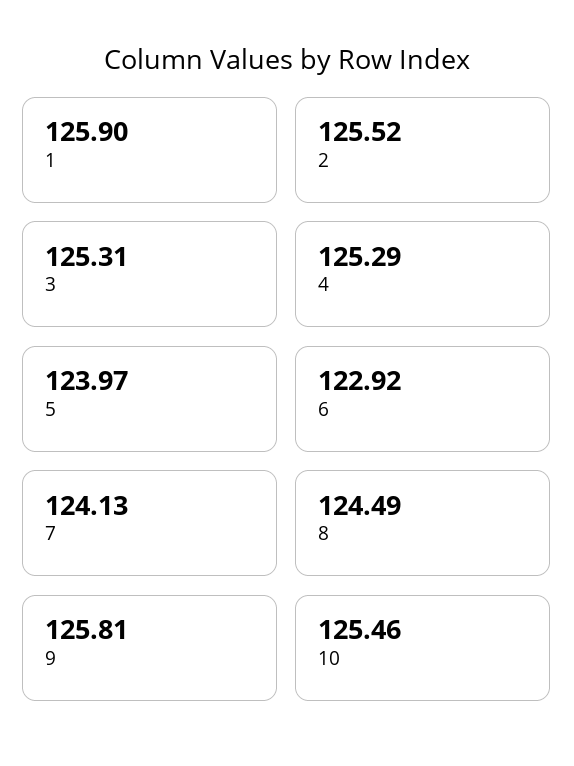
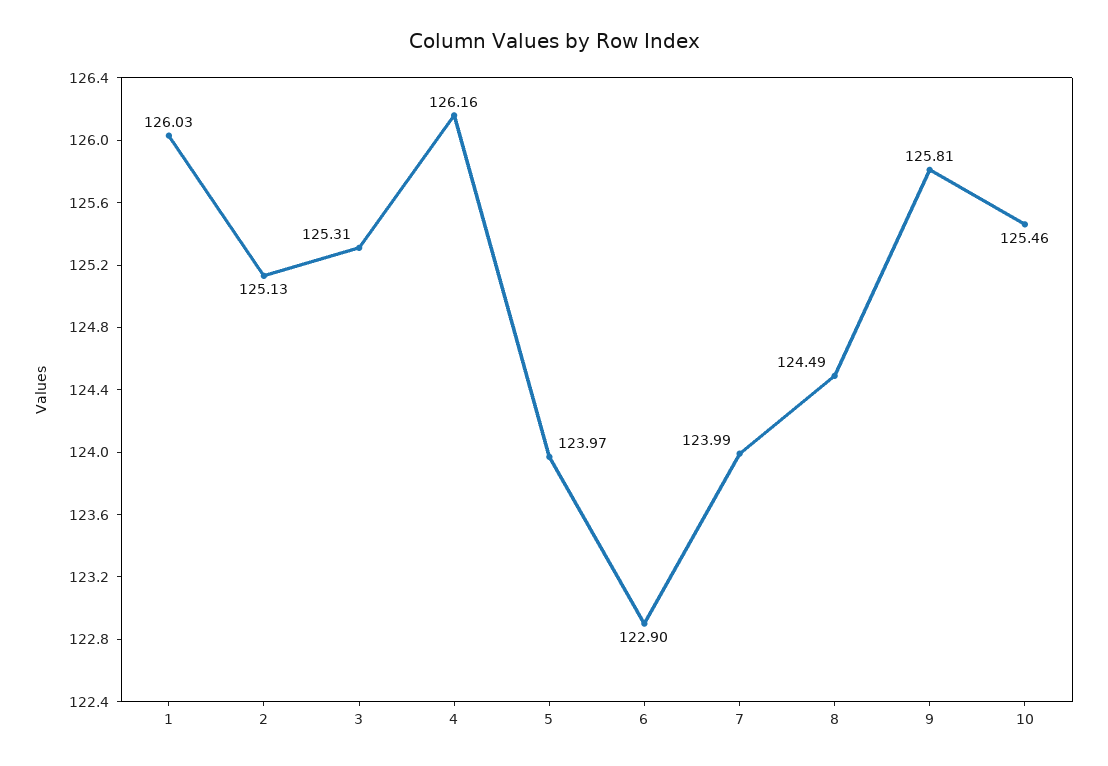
  {
-   "1": 125.9,
+   "1": 126.03,
-   "2": 125.52,
+   "2": 125.13,
    "3": 125.31,
-   "4": 125.29,
+   "4": 126.16,
    "5": 123.97,
-   "6": 122.92,
+   "6": 122.9,
-   "7": 124.13,
+   "7": 123.99,
    "8": 124.49,
    "9": 125.81,
    "10": 125.46
  }

